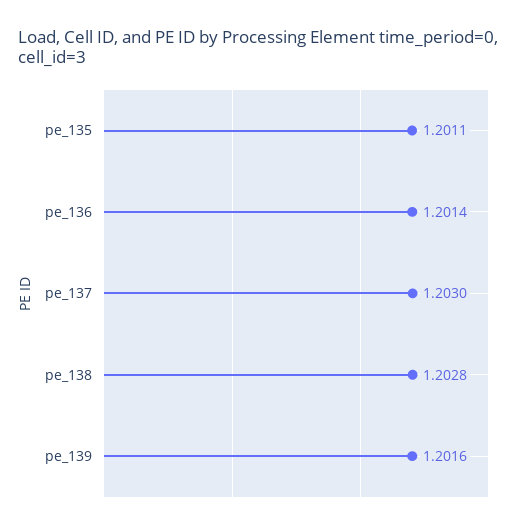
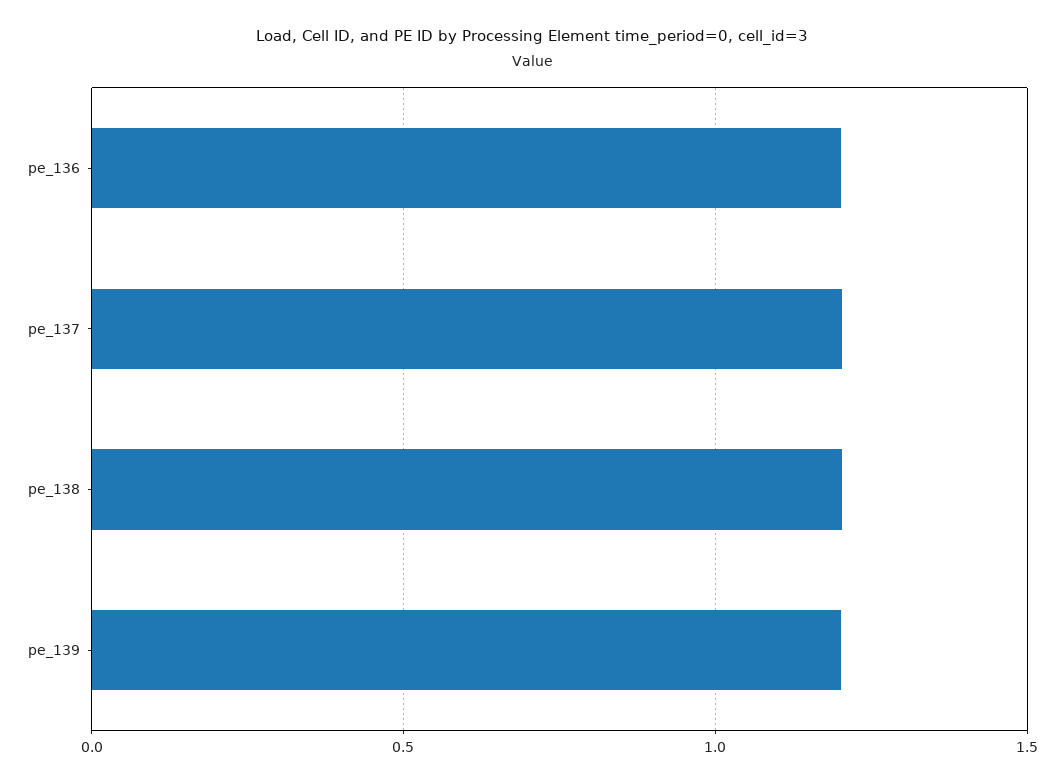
  {
-   "pe_135": 1.2011,
    "pe_136": 1.2014,
    "pe_137": 1.203,
    "pe_138": 1.2028,
    "pe_139": 1.2016
  }

